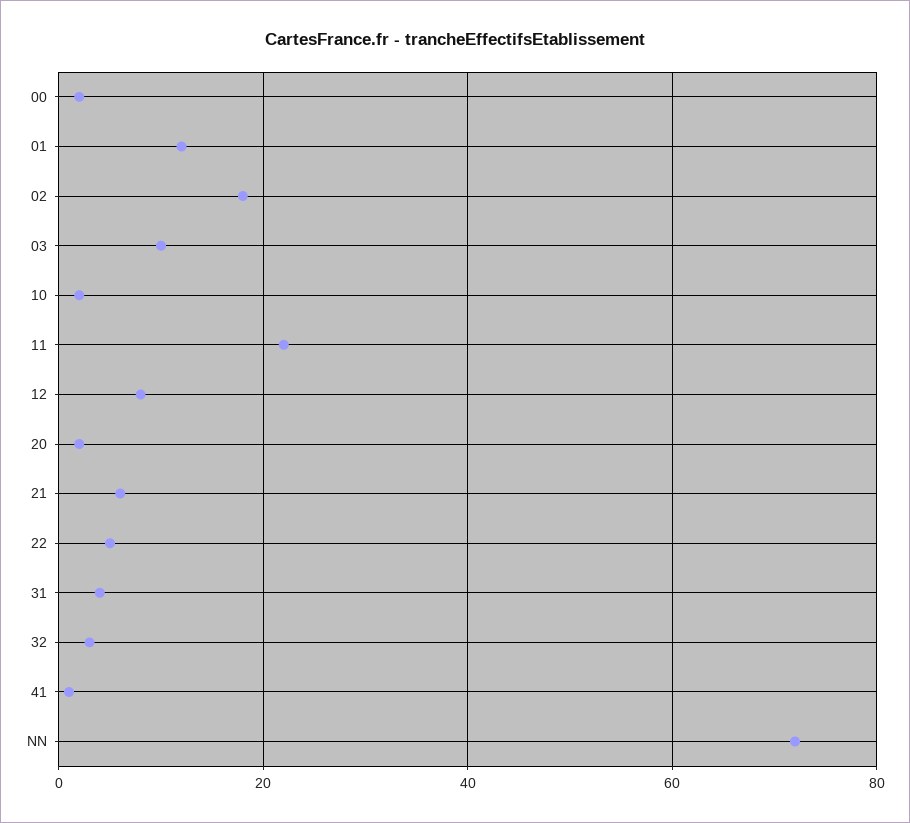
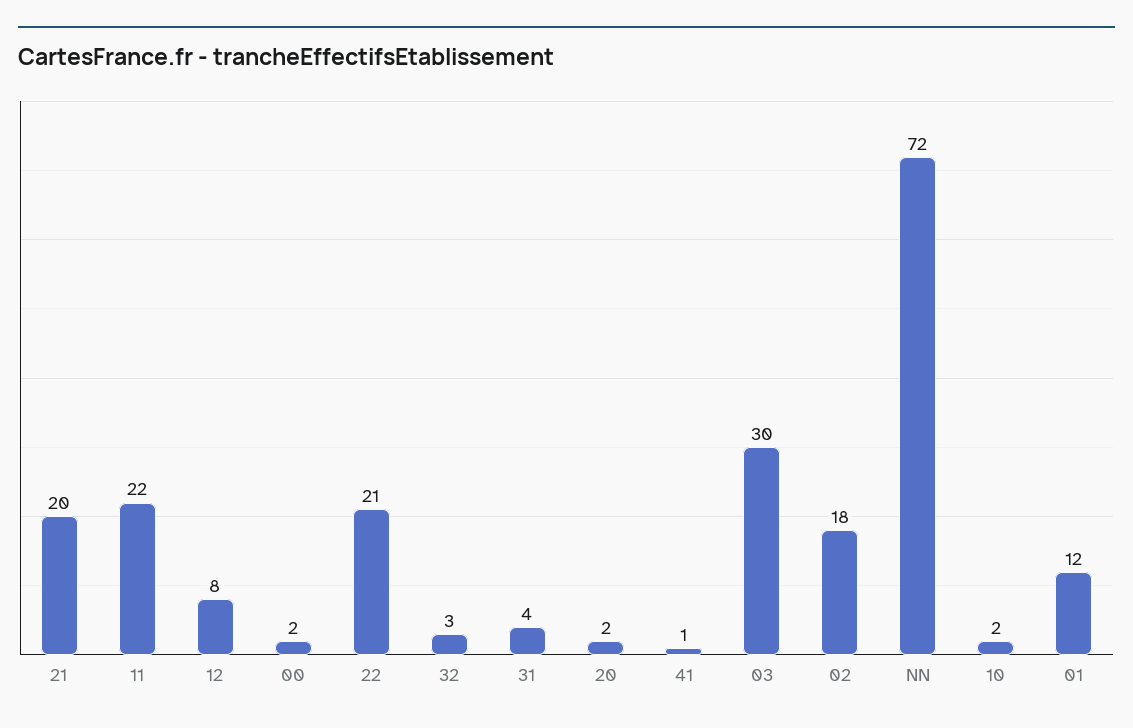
  {
    "00": 2,
    "01": 12,
    "02": 18,
-   "03": 10,
+   "03": 30,
    "10": 2,
    "11": 22,
    "12": 8,
    "20": 2,
-   "21": 5,
+   "21": 20,
-   "22": 5,
+   "22": 21,
    "31": 4,
    "32": 3,
    "41": 1,
    "NN": 72
  }

